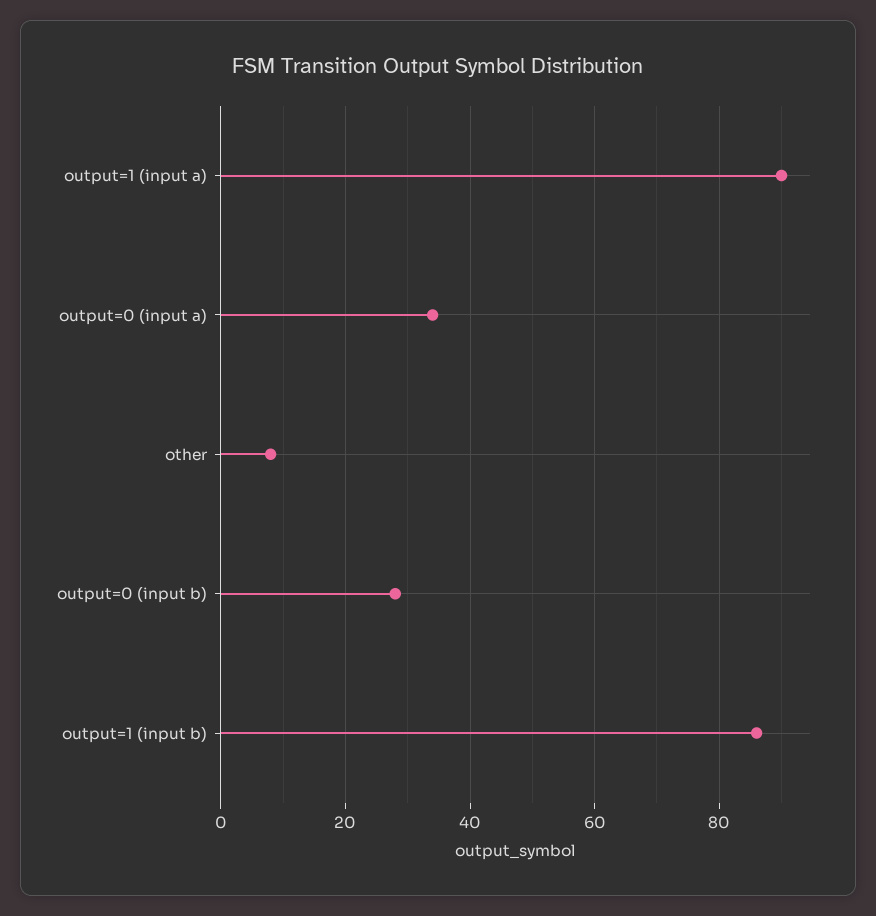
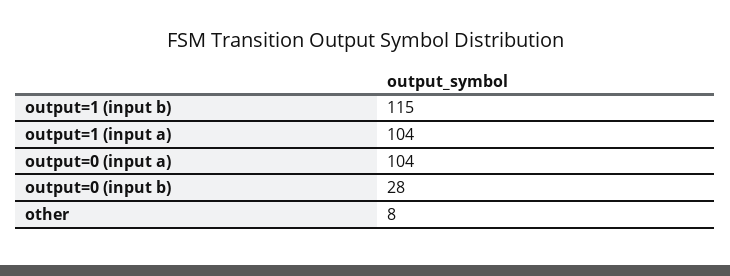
  {
-   "output=1 (input a)": 90,
+   "output=1 (input a)": 104,
-   "output=0 (input a)": 35,
+   "output=0 (input a)": 104,
    "other": 8,
    "output=0 (input b)": 28,
-   "output=1 (input b)": 85
+   "output=1 (input b)": 115
  }

